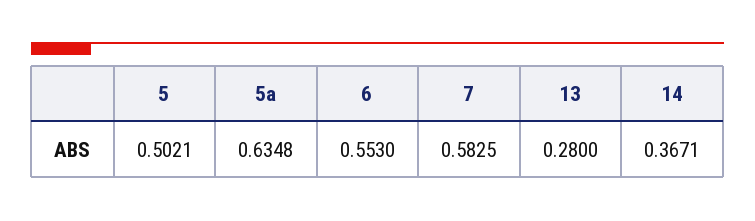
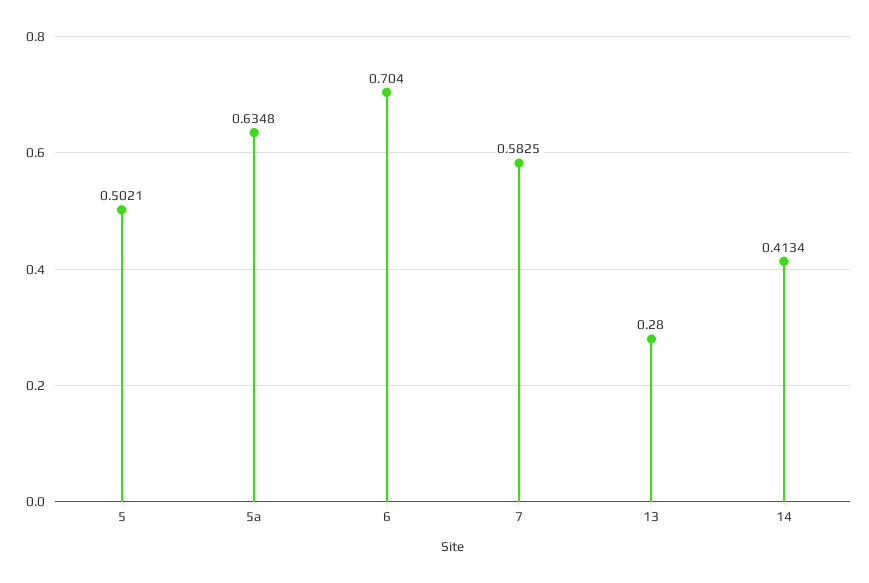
  {
    "5": 0.5021,
    "5a": 0.6348,
-   "6": 0.553,
+   "6": 0.704,
    "7": 0.5825,
    "13": 0.28,
-   "14": 0.3671
+   "14": 0.4134
  }

